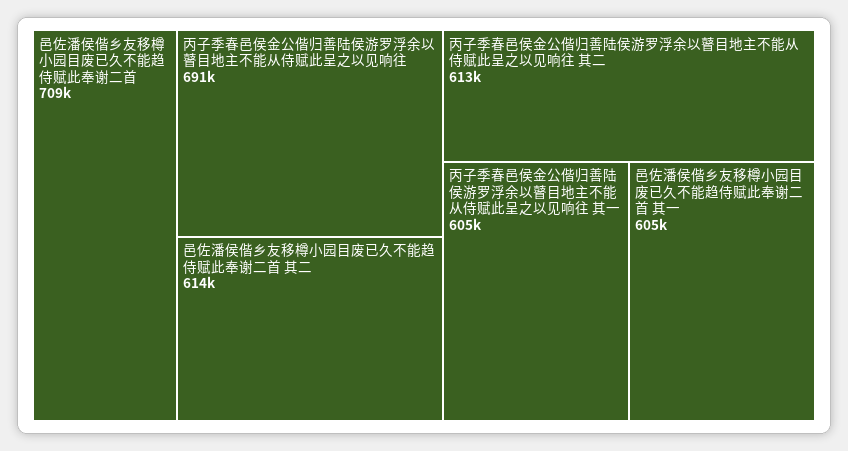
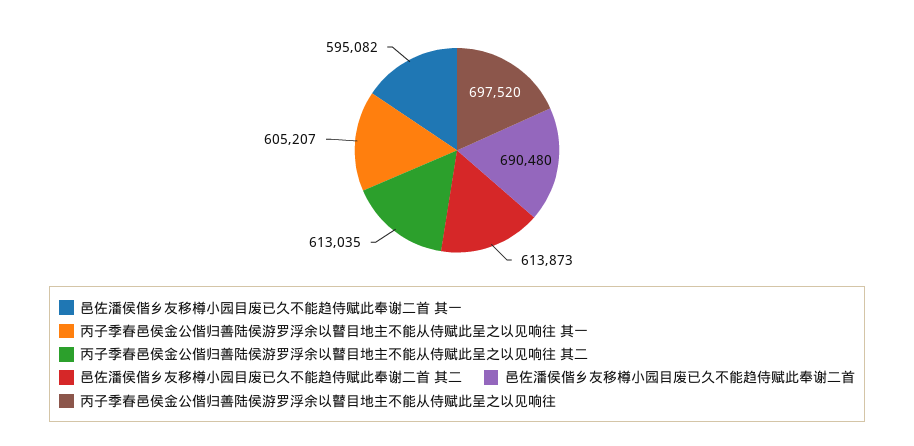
  {
-   "邑佐潘侯偕乡友移樽小园目废已久不能趋侍赋此奉谢二首": 709000,
+   "邑佐潘侯偕乡友移樽小园目废已久不能趋侍赋此奉谢二首": 690480,
-   "丙子季春邑侯金公偕归善陆侯游罗浮余以瞽目地主不能从侍赋此呈之以见响往": 691000,
+   "丙子季春邑侯金公偕归善陆侯游罗浮余以瞽目地主不能从侍赋此呈之以见响往": 697520,
    "邑佐潘侯偕乡友移樽小园目废已久不能趋侍赋此奉谢二首 其二": 613873,
    "丙子季春邑侯金公偕归善陆侯游罗浮余以瞽目地主不能从侍赋此呈之以见响往 其二": 613035,
    "丙子季春邑侯金公偕归善陆侯游罗浮余以瞽目地主不能从侍赋此呈之以见响往 其一": 605207,
-   "邑佐潘侯偕乡友移樽小园目废已久不能趋侍赋此奉谢二首 其一": 605000
+   "邑佐潘侯偕乡友移樽小园目废已久不能趋侍赋此奉谢二首 其一": 595082
  }

